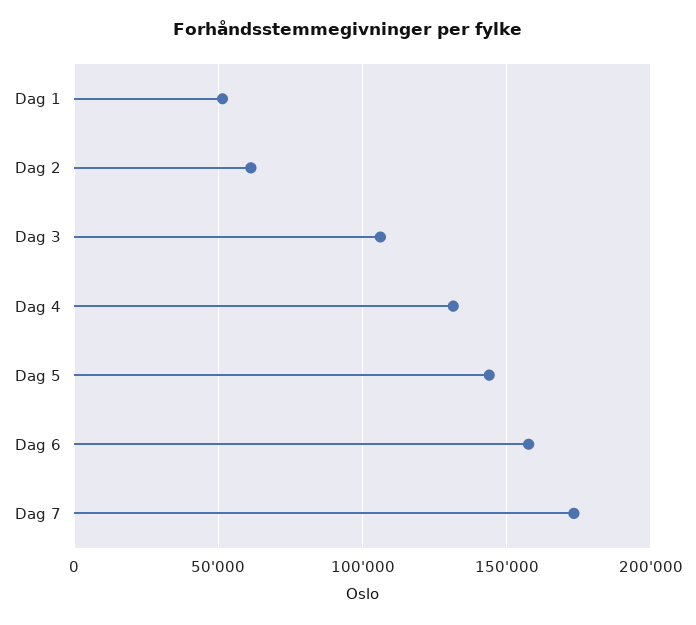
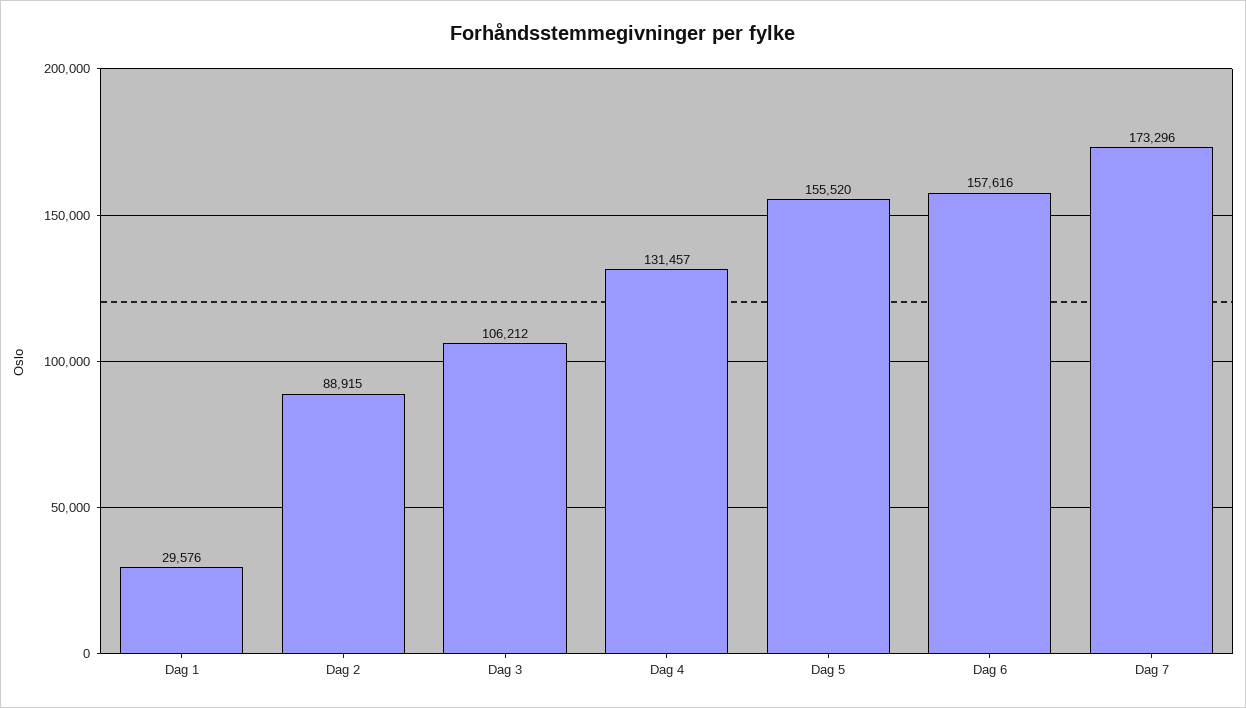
  {
-   "Dag 1": 50000,
+   "Dag 1": 29576,
-   "Dag 2": 60000,
+   "Dag 2": 88915,
    "Dag 3": 106212,
    "Dag 4": 131457,
-   "Dag 5": 145000,
+   "Dag 5": 155520,
    "Dag 6": 157616,
    "Dag 7": 173296
  }

